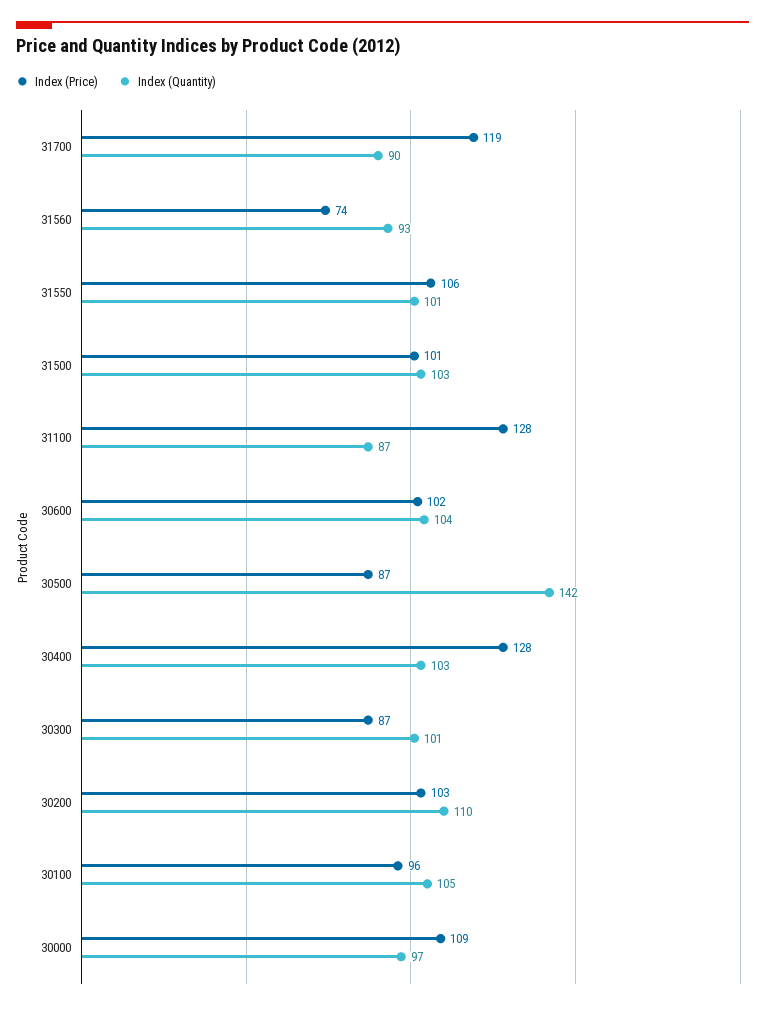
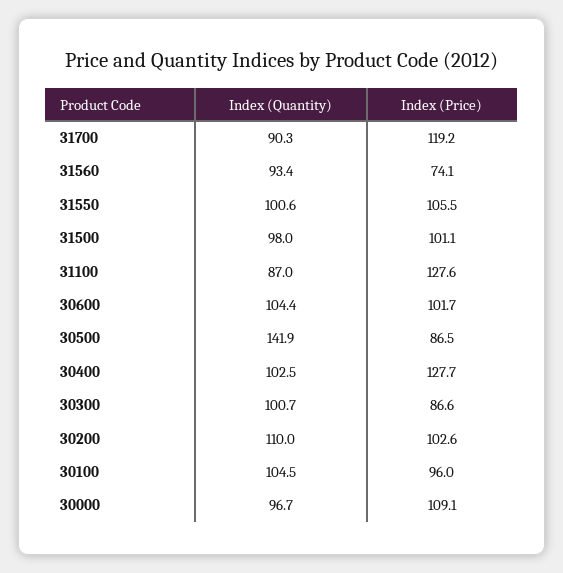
  {
    "Index (Price)": {
      "31700": 119.2,
      "31560": 74.1,
      "31550": 105.5,
      "31500": 101.1,
      "31100": 127.6,
      "30600": 101.7,
      "30500": 86.5,
      "30400": 127.7,
      "30300": 86.6,
      "30200": 102.6,
      "30100": 96,
      "30000": 109.1
    },
    "Index (Quantity)": {
      "31700": 90.3,
      "31560": 93.4,
      "31550": 100.6,
-     "31500": 103,
+     "31500": 98,
      "31100": 87,
      "30600": 104.4,
      "30500": 141.9,
      "30400": 102.5,
      "30300": 100.7,
      "30200": 110,
      "30100": 104.5,
      "30000": 96.7
    }
  }

